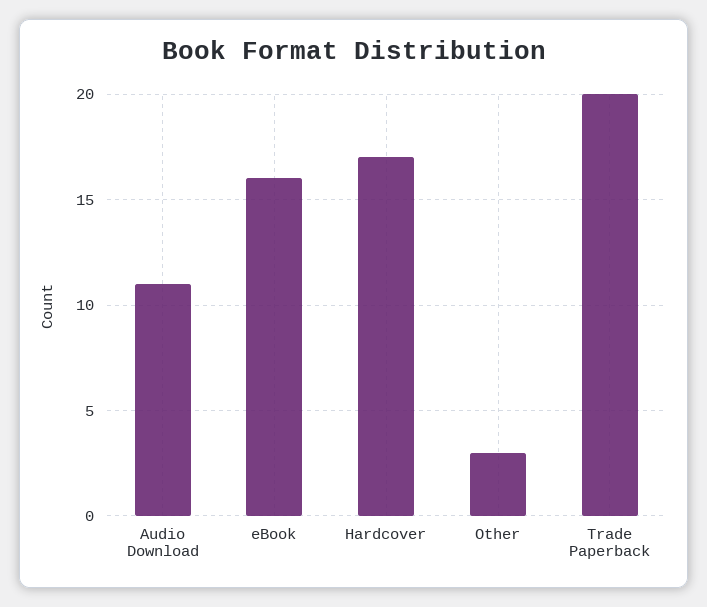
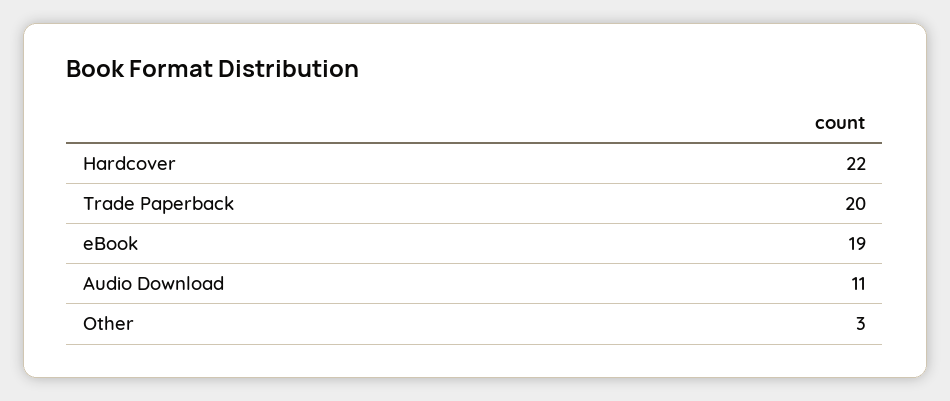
  {
    "Audio Download": 11,
-   "eBook": 16,
+   "eBook": 19,
-   "Hardcover": 17,
+   "Hardcover": 22,
    "Other": 3,
    "Trade Paperback": 20
  }

